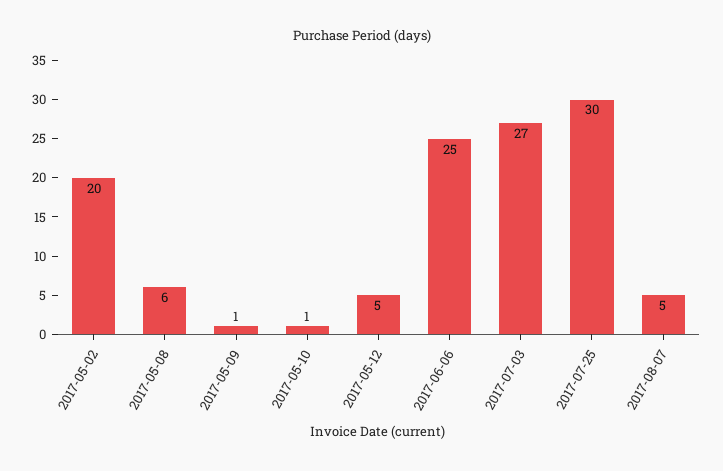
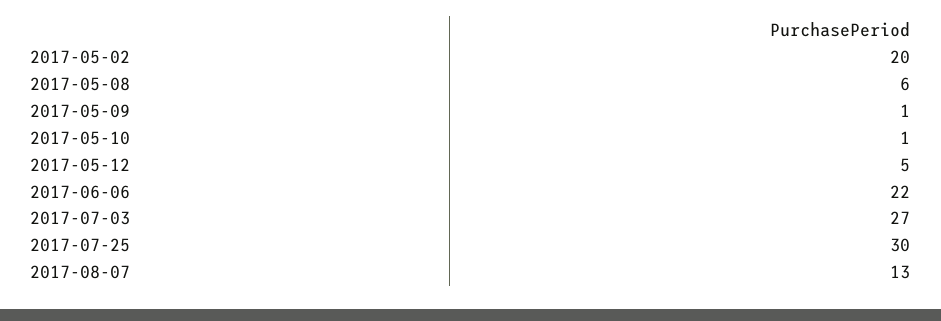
  {
    "2017-05-02": 20,
    "2017-05-08": 6,
    "2017-05-09": 1,
    "2017-05-10": 1,
    "2017-05-12": 5,
-   "2017-06-06": 25,
+   "2017-06-06": 22,
    "2017-07-03": 27,
    "2017-07-25": 30,
-   "2017-08-07": 5
+   "2017-08-07": 13
  }

